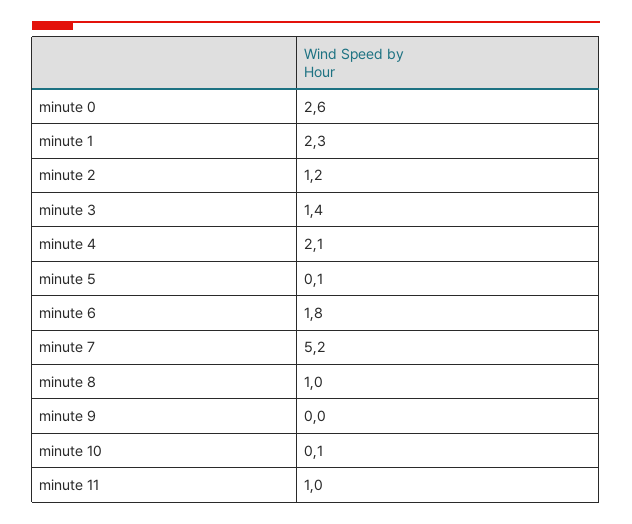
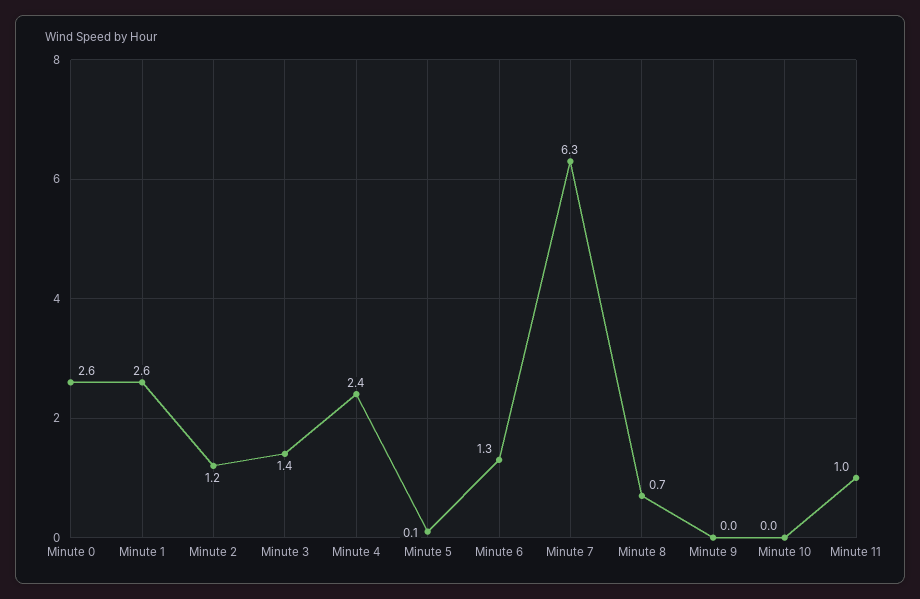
  {
    "minute 0": 2.6,
-   "minute 1": 2.3,
+   "minute 1": 2.6,
    "minute 2": 1.2,
    "minute 3": 1.4,
-   "minute 4": 2.1,
+   "minute 4": 2.4,
    "minute 5": 0.1,
-   "minute 6": 1.8,
+   "minute 6": 1.3,
-   "minute 7": 5.2,
+   "minute 7": 6.3,
-   "minute 8": 1,
+   "minute 8": 0.7,
    "minute 9": 0,
-   "minute 10": 0.1,
+   "minute 10": 0,
    "minute 11": 1
  }

